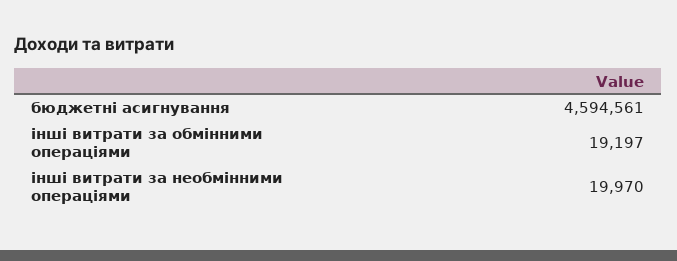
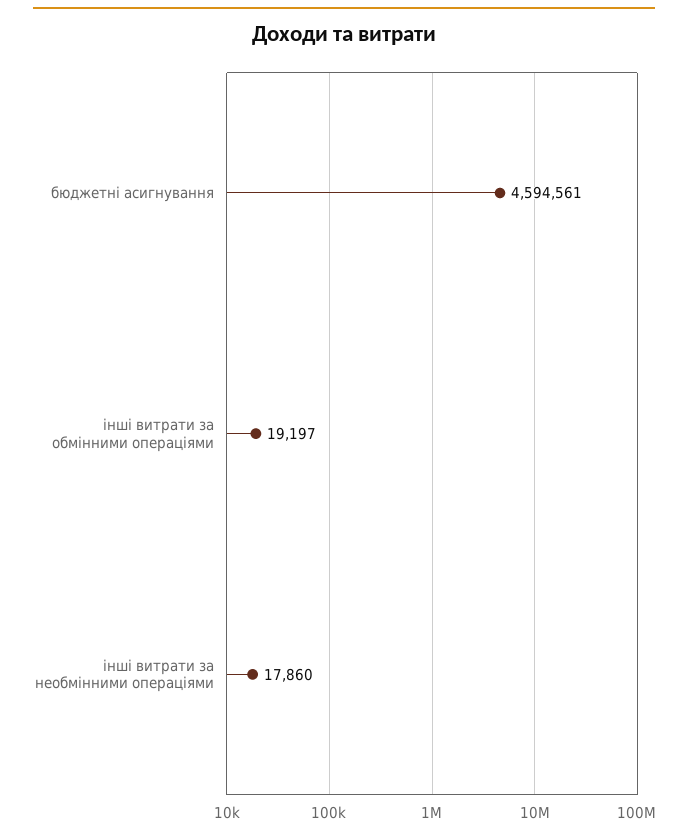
  {
    "бюджетні асигнування": 4594561,
    "інші витрати за обмінними операціями": 19197,
-   "інші витрати за необмінними операціями": 19970
+   "інші витрати за необмінними операціями": 17860
  }

